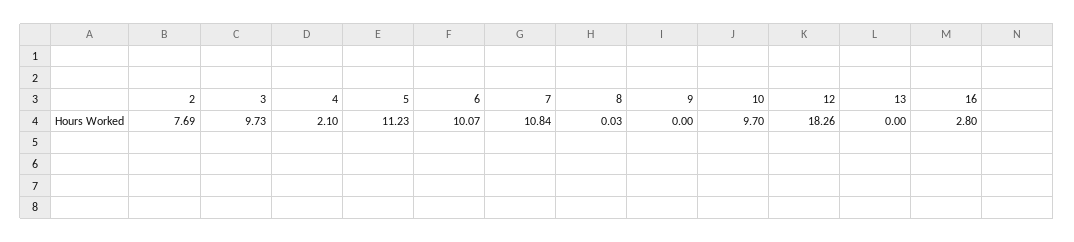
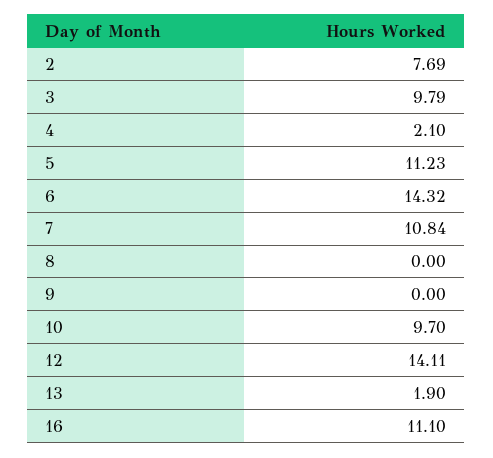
  {
    "2": 7.69,
-   "3": 9.73,
+   "3": 9.79,
    "4": 2.1,
    "5": 11.23,
-   "6": 10.07,
+   "6": 14.32,
    "7": 10.84,
-   "8": 0.03,
+   "8": 0,
    "9": 0,
    "10": 9.7,
-   "12": 18.26,
+   "12": 14.11,
-   "13": 0,
+   "13": 1.9,
-   "16": 2.8
+   "16": 11.1
  }

